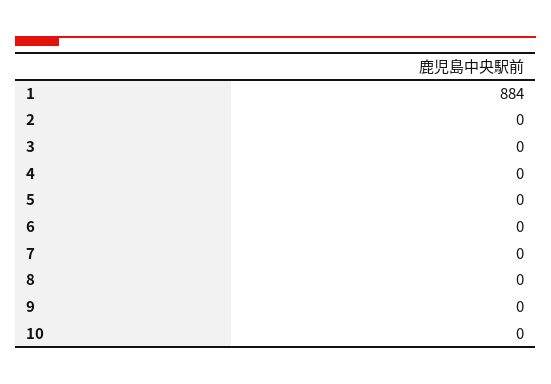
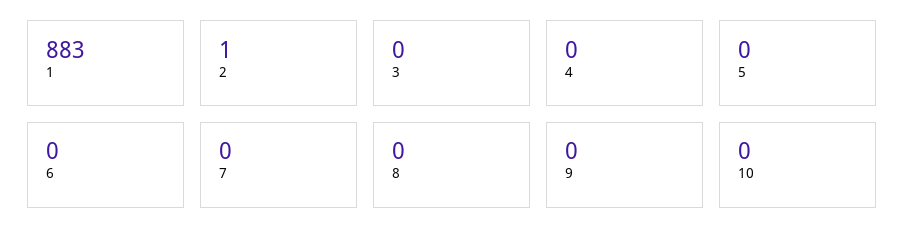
  {
-   "1": 884,
+   "1": 883,
-   "2": 0,
+   "2": 1,
    "3": 0,
    "4": 0,
    "5": 0,
    "6": 0,
    "7": 0,
    "8": 0,
    "9": 0,
    "10": 0
  }

